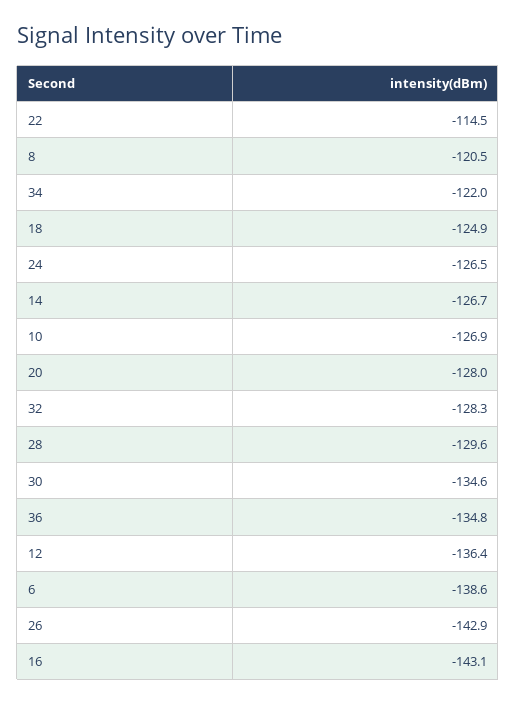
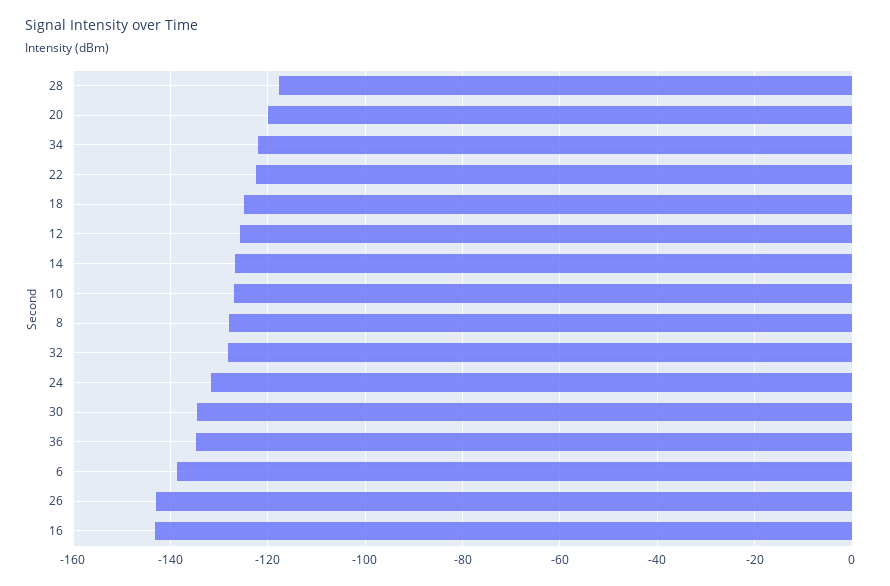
  {
-   "22": -114.5,
+   "22": -122,
-   "8": -120.5,
+   "8": -128,
    "34": -122,
    "18": -124.9,
-   "24": -126.5,
+   "24": -132,
    "14": -126.7,
    "10": -126.9,
-   "20": -128,
+   "20": -120,
    "32": -128.3,
-   "28": -129.6,
+   "28": -118,
    "30": -134.6,
    "36": -134.8,
-   "12": -136.4,
+   "12": -126,
    "6": -138.6,
    "26": -142.9,
    "16": -143.1
  }

